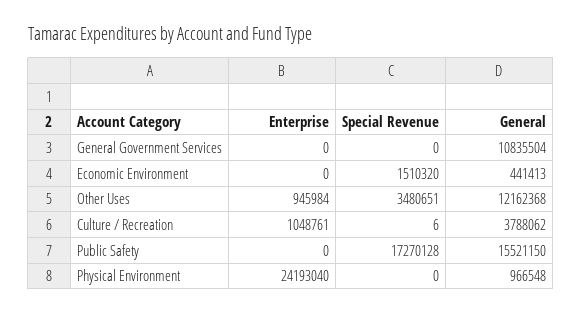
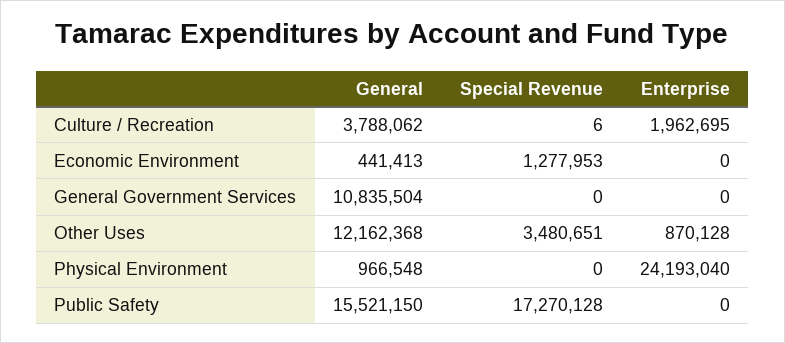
  {
    "Enterprise": {
      "General Government Services": 0,
      "Economic Environment": 0,
-     "Other Uses": 945984,
+     "Other Uses": 870128,
-     "Culture / Recreation": 1048761,
+     "Culture / Recreation": 1962695,
      "Public Safety": 0,
      "Physical Environment": 24193040
    },
    "Special Revenue": {
      "General Government Services": 0,
-     "Economic Environment": 1510320,
+     "Economic Environment": 1277953,
      "Other Uses": 3480651,
      "Culture / Recreation": 6,
      "Public Safety": 17270128,
      "Physical Environment": 0
    },
    "General": {
      "General Government Services": 10835504,
      "Economic Environment": 441413,
      "Other Uses": 12162368,
      "Culture / Recreation": 3788062,
      "Public Safety": 15521150,
      "Physical Environment": 966548
    }
  }

